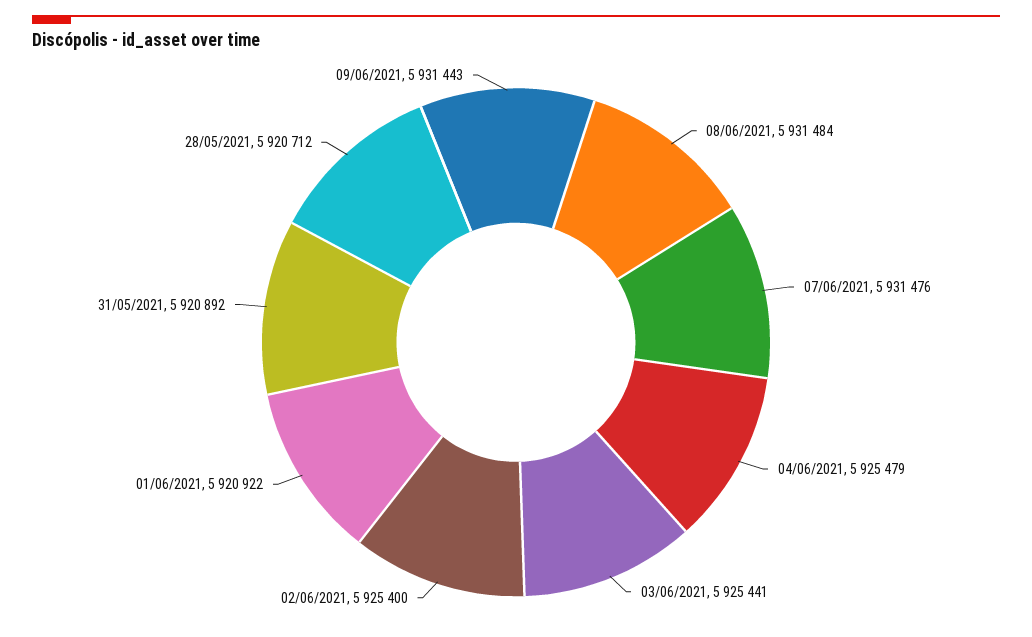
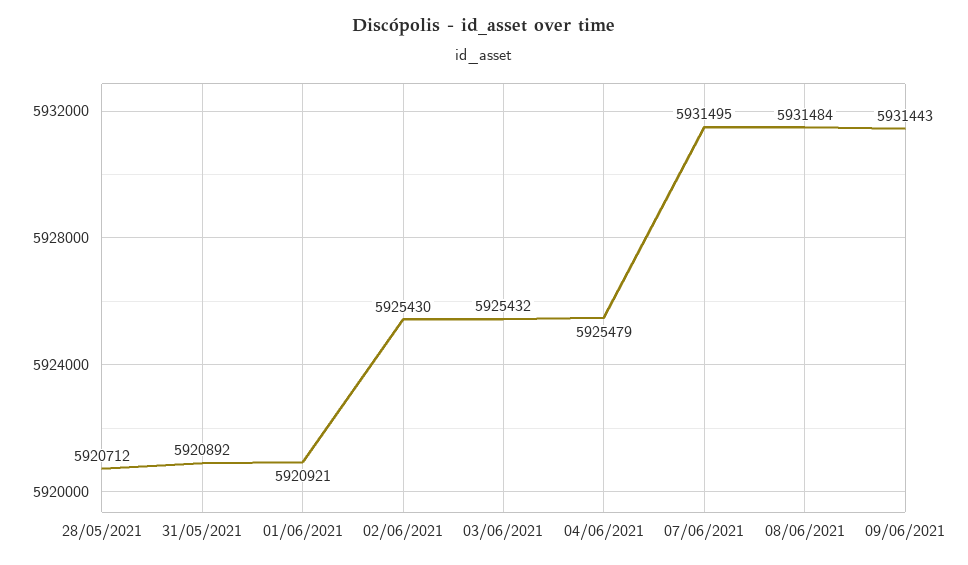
  {
    "08/06/2021": 5931484,
-   "07/06/2021": 5931476,
+   "07/06/2021": 5931495,
    "04/06/2021": 5925479,
-   "03/06/2021": 5925441,
+   "03/06/2021": 5925432,
-   "02/06/2021": 5925400,
+   "02/06/2021": 5925430,
-   "01/06/2021": 5920922,
+   "01/06/2021": 5920921,
    "31/05/2021": 5920892,
    "28/05/2021": 5920712,
    "09/06/2021": 5931443
  }

